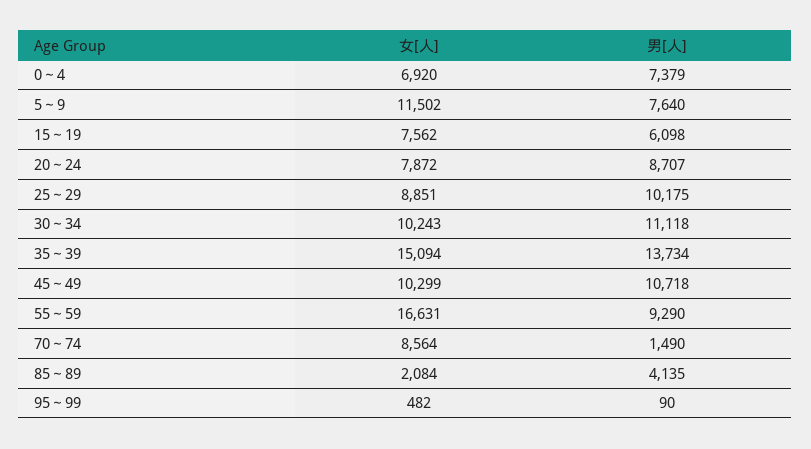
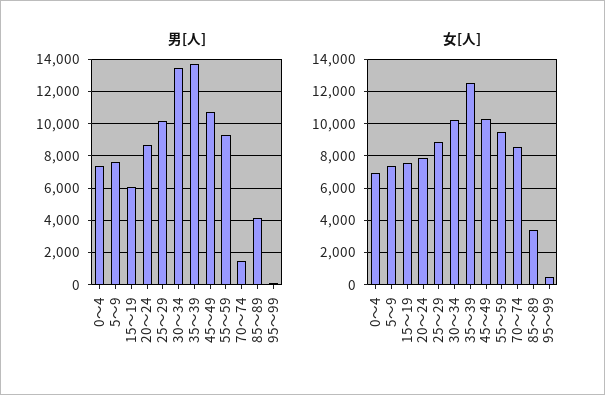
  {
    "女[人]": {
      "0～4": 6920,
-     "5～9": 11502,
+     "5～9": 7500,
      "15～19": 7562,
      "20～24": 7872,
      "25～29": 8851,
      "30～34": 10243,
-     "35～39": 15094,
+     "35～39": 12500,
      "45～49": 10299,
-     "55～59": 16631,
+     "55～59": 9500,
      "70～74": 8564,
-     "85～89": 2084,
+     "85～89": 3500,
      "95～99": 482
    },
    "男[人]": {
      "0～4": 7379,
      "5～9": 7640,
      "15～19": 6098,
      "20～24": 8707,
      "25～29": 10175,
-     "30～34": 11118,
+     "30～34": 13500,
      "35～39": 13734,
      "45～49": 10718,
      "55～59": 9290,
      "70～74": 1490,
      "85～89": 4135,
      "95～99": 90
    }
  }

